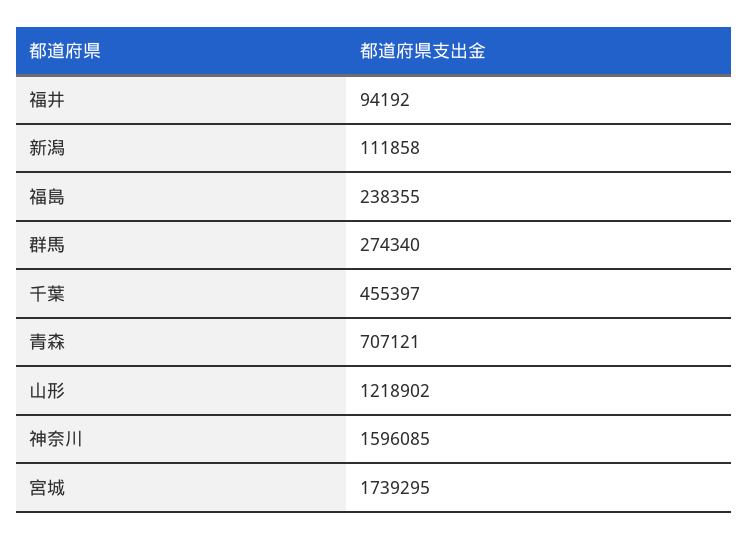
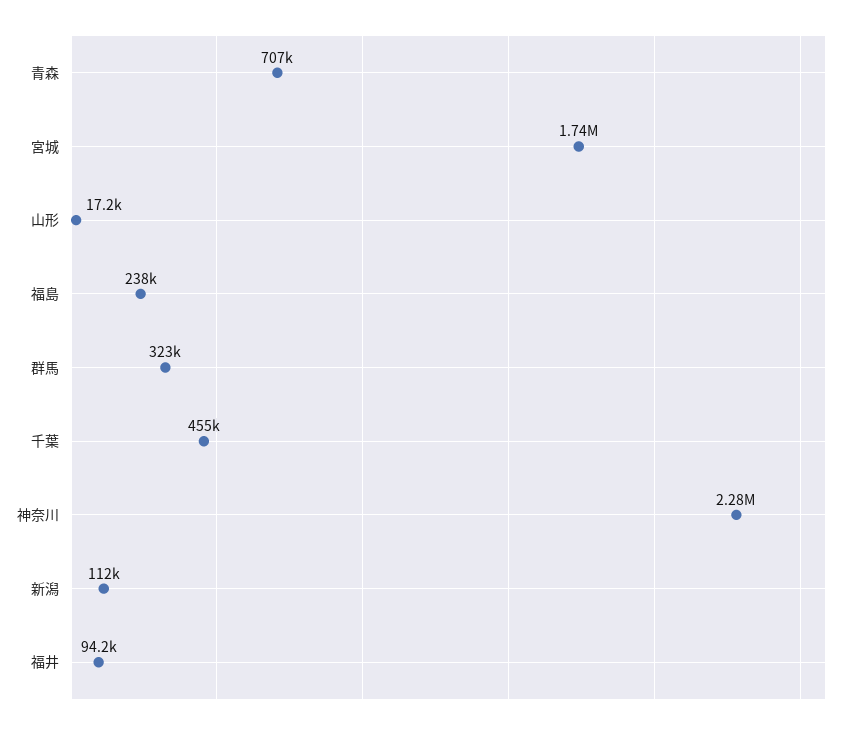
  {
    "福井": 94192,
    "新潟": 111858,
    "福島": 238355,
-   "群馬": 274340,
+   "群馬": 323000,
    "千葉": 455397,
    "青森": 707121,
-   "山形": 1218902,
+   "山形": 17200,
-   "神奈川": 1596085,
+   "神奈川": 2280000,
    "宮城": 1739295
  }

